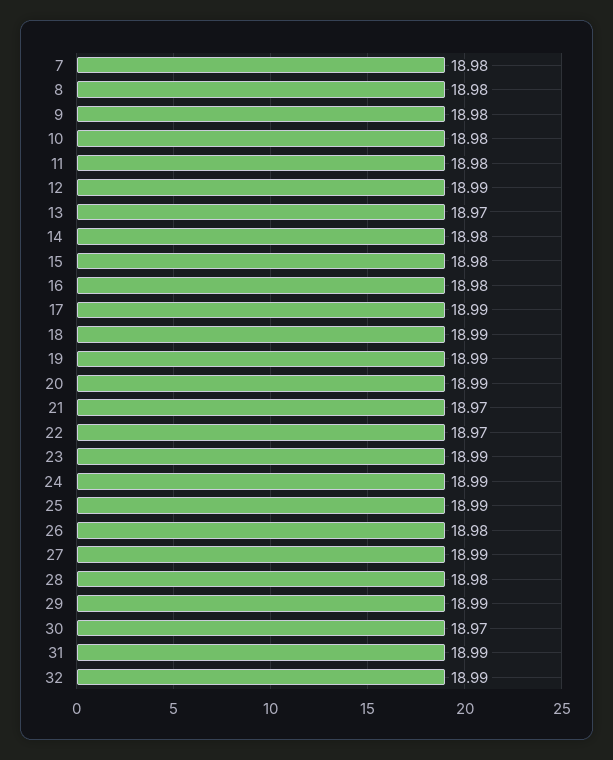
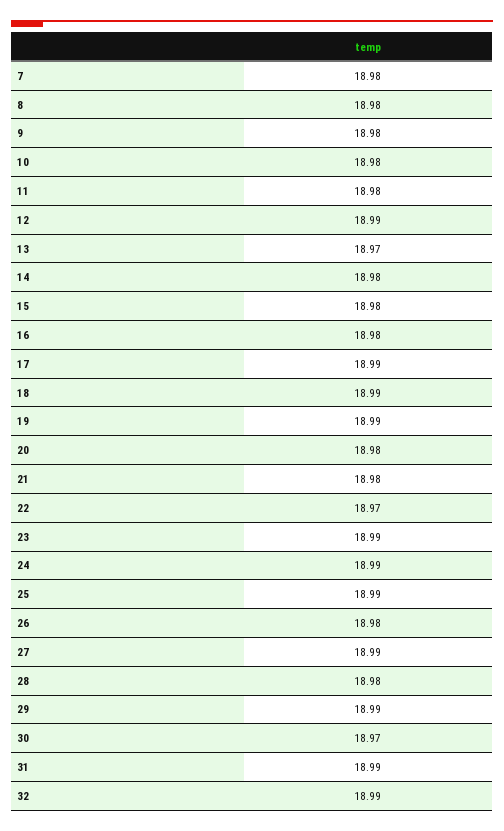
  {
    "7": 18.98,
    "8": 18.98,
    "9": 18.98,
    "10": 18.98,
    "11": 18.98,
    "12": 18.99,
    "13": 18.97,
    "14": 18.98,
    "15": 18.98,
    "16": 18.98,
    "17": 18.99,
    "18": 18.99,
    "19": 18.99,
-   "20": 18.99,
+   "20": 18.98,
-   "21": 18.97,
+   "21": 18.98,
    "22": 18.97,
    "23": 18.99,
    "24": 18.99,
    "25": 18.99,
    "26": 18.98,
    "27": 18.99,
    "28": 18.98,
    "29": 18.99,
    "30": 18.97,
    "31": 18.99,
    "32": 18.99
  }

